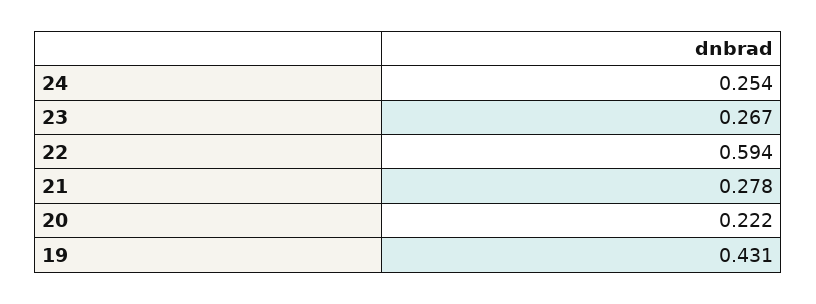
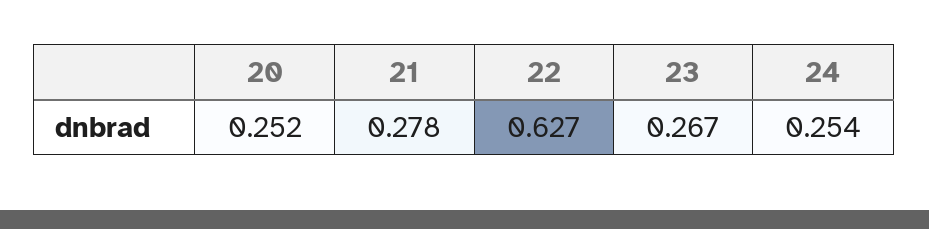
  {
    "24": 0.254,
    "23": 0.267,
-   "22": 0.594,
+   "22": 0.627,
    "21": 0.278,
-   "20": 0.222,
+   "20": 0.252
-   "19": 0.431
  }

